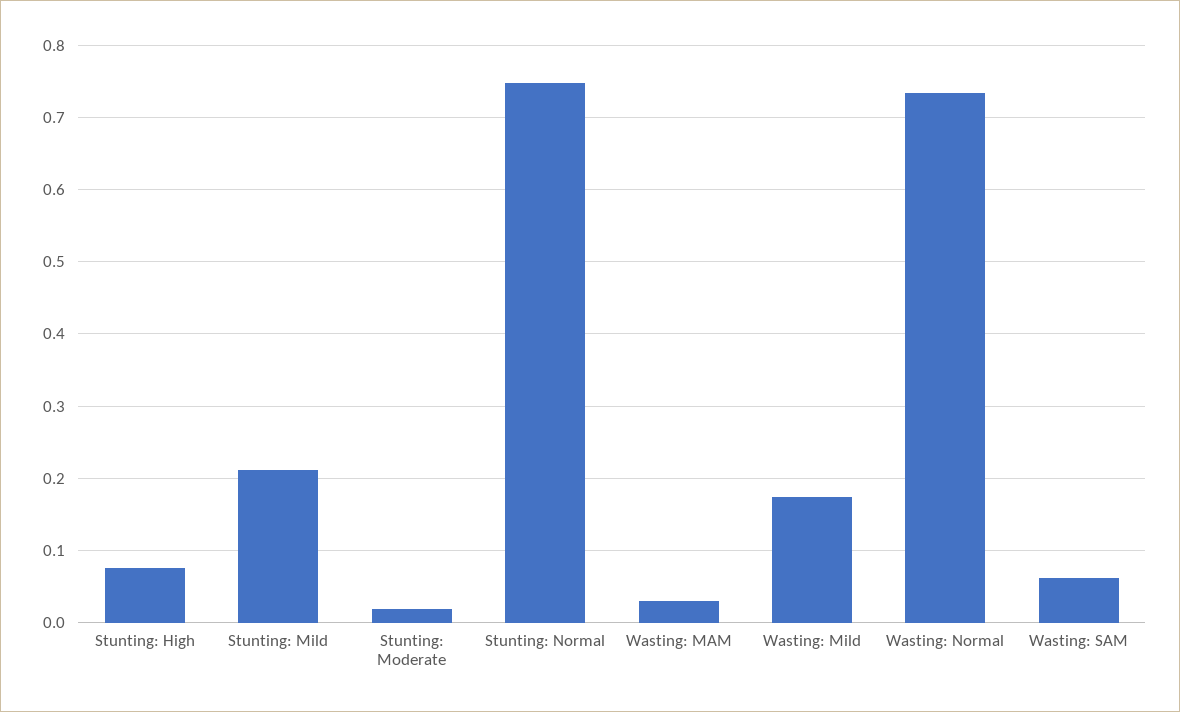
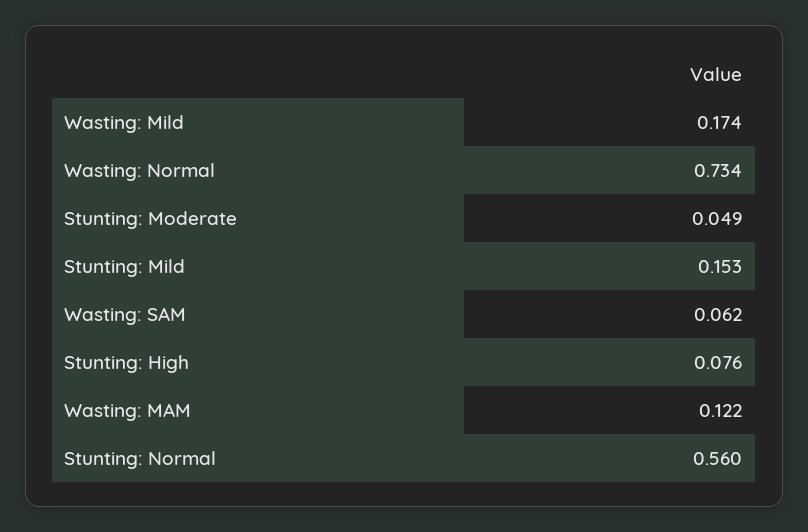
  {
    "Stunting: High": 0.076,
-   "Stunting: Mild": 0.21,
+   "Stunting: Mild": 0.153,
-   "Stunting: Moderate": 0.02,
+   "Stunting: Moderate": 0.049,
-   "Stunting: Normal": 0.75,
+   "Stunting: Normal": 0.56,
-   "Wasting: MAM": 0.03,
+   "Wasting: MAM": 0.122,
    "Wasting: Mild": 0.174,
    "Wasting: Normal": 0.734,
    "Wasting: SAM": 0.062
  }

